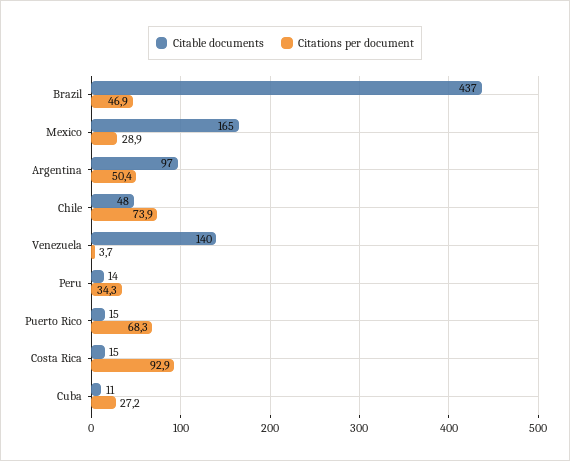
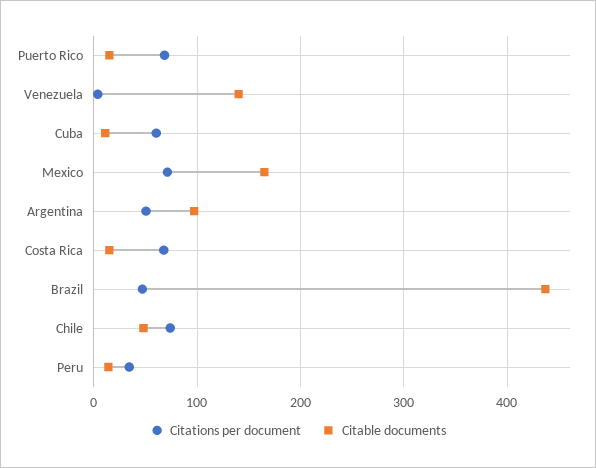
  {
    "Citable documents": {
      "Brazil": 437,
      "Mexico": 165,
      "Argentina": 97,
      "Chile": 48,
      "Venezuela": 140,
      "Peru": 14,
      "Puerto Rico": 15,
      "Costa Rica": 15,
      "Cuba": 11
    },
    "Citations per document": {
      "Brazil": 46.9,
-     "Mexico": 28.9,
+     "Mexico": 70,
      "Argentina": 50.4,
      "Chile": 73.9,
      "Venezuela": 3.7,
      "Peru": 34.3,
      "Puerto Rico": 68.3,
-     "Costa Rica": 92.9,
+     "Costa Rica": 70,
-     "Cuba": 27.2
+     "Cuba": 60
    }
  }

